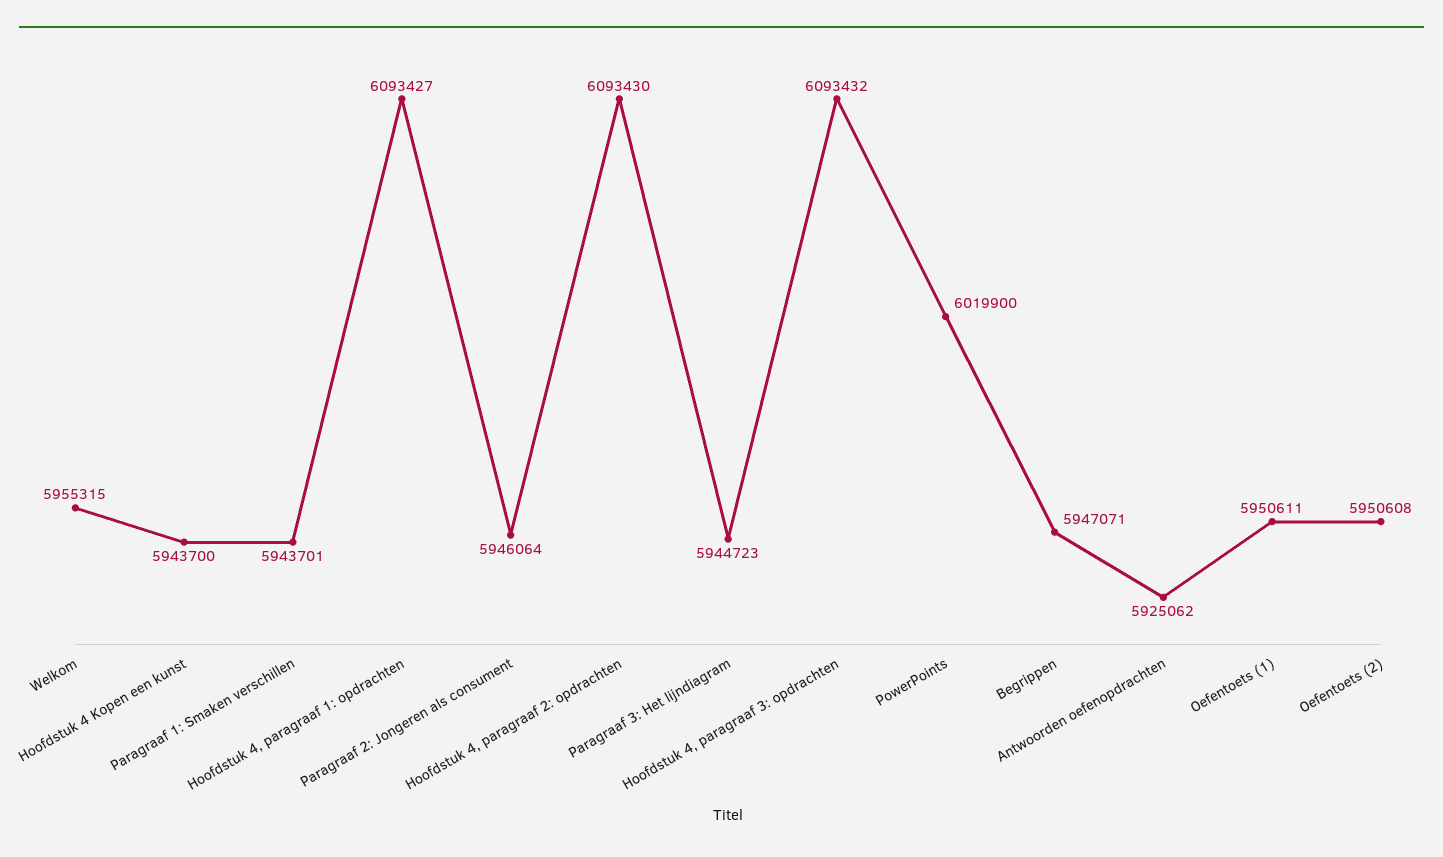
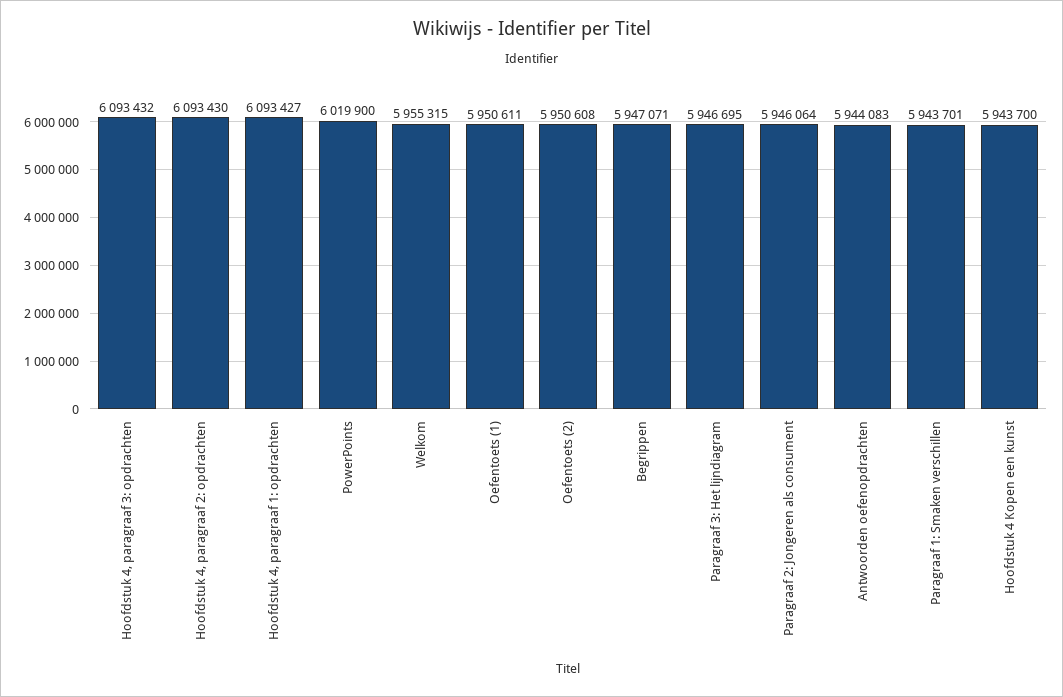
  {
    "Welkom": 5955315,
    "Hoofdstuk 4 Kopen een kunst": 5943700,
    "Paragraaf 1: Smaken verschillen": 5943701,
    "Hoofdstuk 4, paragraaf 1: opdrachten": 6093427,
    "Paragraaf 2: Jongeren als consument": 5946064,
    "Hoofdstuk 4, paragraaf 2: opdrachten": 6093430,
-   "Paragraaf 3: Het lijndiagram": 5944723,
+   "Paragraaf 3: Het lijndiagram": 5946695,
    "Hoofdstuk 4, paragraaf 3: opdrachten": 6093432,
    "PowerPoints": 6019900,
    "Begrippen": 5947071,
-   "Antwoorden oefenopdrachten": 5925062,
+   "Antwoorden oefenopdrachten": 5944083,
    "Oefentoets (1)": 5950611,
    "Oefentoets (2)": 5950608
  }

